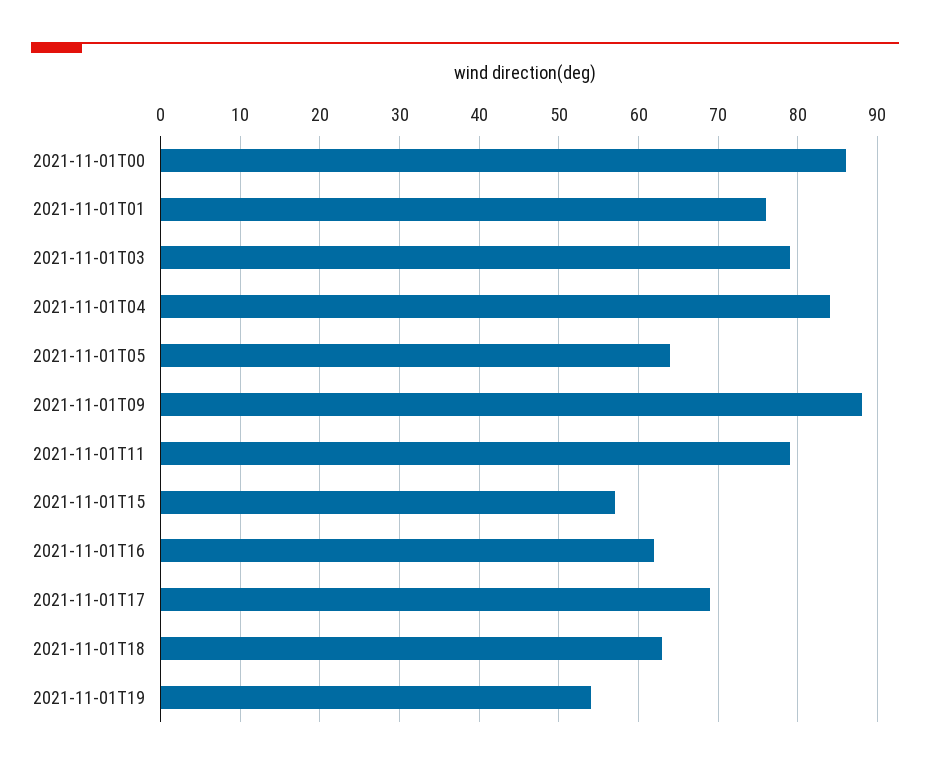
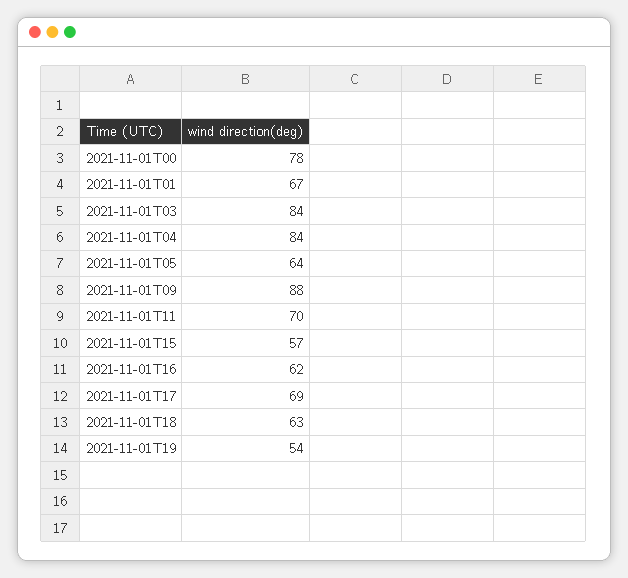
  {
-   "2021-11-01T00": 86,
+   "2021-11-01T00": 78,
-   "2021-11-01T01": 76,
+   "2021-11-01T01": 67,
-   "2021-11-01T03": 79,
+   "2021-11-01T03": 84,
    "2021-11-01T04": 84,
    "2021-11-01T05": 64,
    "2021-11-01T09": 88,
-   "2021-11-01T11": 79,
+   "2021-11-01T11": 70,
    "2021-11-01T15": 57,
    "2021-11-01T16": 62,
    "2021-11-01T17": 69,
    "2021-11-01T18": 63,
    "2021-11-01T19": 54
  }

